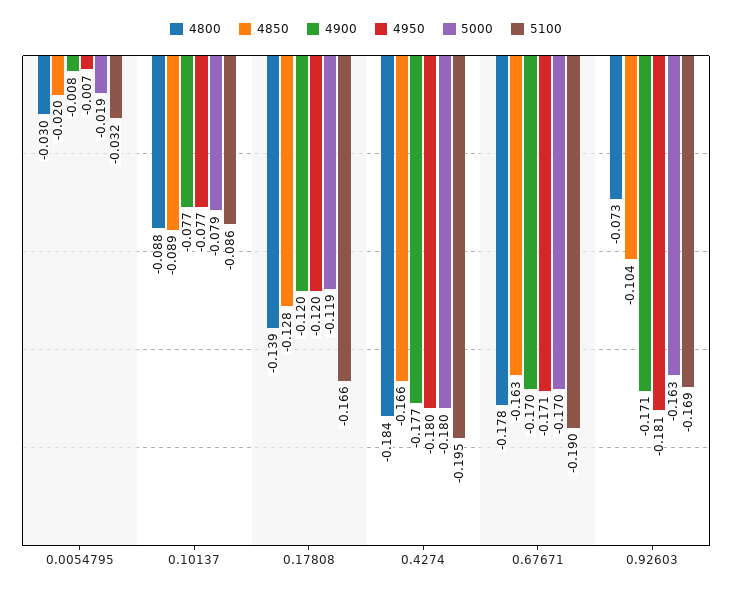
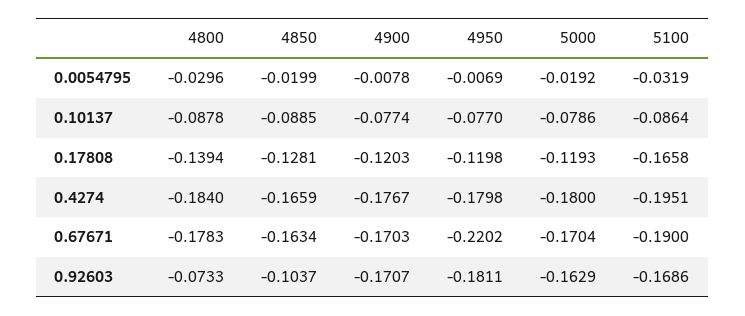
  {
    "4800": {
      "0.0054795": -0.0296,
      "0.10137": -0.0878,
      "0.17808": -0.1394,
      "0.4274": -0.184,
      "0.67671": -0.1783,
      "0.92603": -0.0733
    },
    "4850": {
      "0.0054795": -0.0199,
      "0.10137": -0.0885,
      "0.17808": -0.1281,
      "0.4274": -0.1659,
      "0.67671": -0.1634,
      "0.92603": -0.1037
    },
    "4900": {
      "0.0054795": -0.0078,
      "0.10137": -0.0774,
      "0.17808": -0.1203,
      "0.4274": -0.1767,
      "0.67671": -0.1703,
      "0.92603": -0.1707
    },
    "4950": {
      "0.0054795": -0.0069,
      "0.10137": -0.077,
      "0.17808": -0.1198,
      "0.4274": -0.1798,
-     "0.67671": -0.171,
+     "0.67671": -0.2202,
      "0.92603": -0.1811
    },
    "5000": {
      "0.0054795": -0.0192,
      "0.10137": -0.0786,
      "0.17808": -0.1193,
      "0.4274": -0.18,
      "0.67671": -0.1704,
      "0.92603": -0.1629
    },
    "5100": {
      "0.0054795": -0.0319,
      "0.10137": -0.0864,
      "0.17808": -0.1658,
      "0.4274": -0.1951,
      "0.67671": -0.19,
      "0.92603": -0.1686
    }
  }

